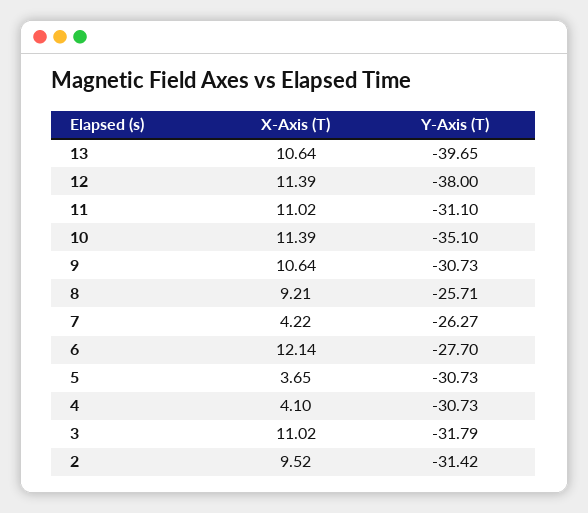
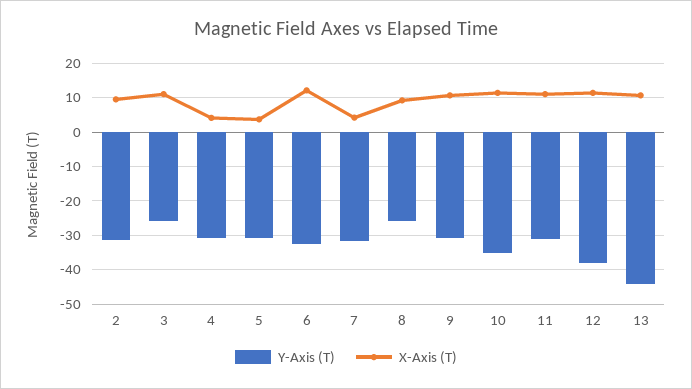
  {
    "X-Axis (T)": {
      "13": 10.64,
      "12": 11.39,
      "11": 11.02,
      "10": 11.39,
      "9": 10.64,
      "8": 9.21,
      "7": 4.22,
      "6": 12.14,
      "5": 3.65,
      "4": 4.1,
      "3": 11.02,
      "2": 9.52
    },
    "Y-Axis (T)": {
-     "13": -39.65,
+     "13": -44,
      "12": -38,
      "11": -31.1,
      "10": -35.1,
      "9": -30.73,
      "8": -25.71,
-     "7": -26.27,
+     "7": -32,
-     "6": -27.7,
+     "6": -32,
      "5": -30.73,
      "4": -30.73,
-     "3": -31.79,
+     "3": -26,
      "2": -31.42
    }
  }

